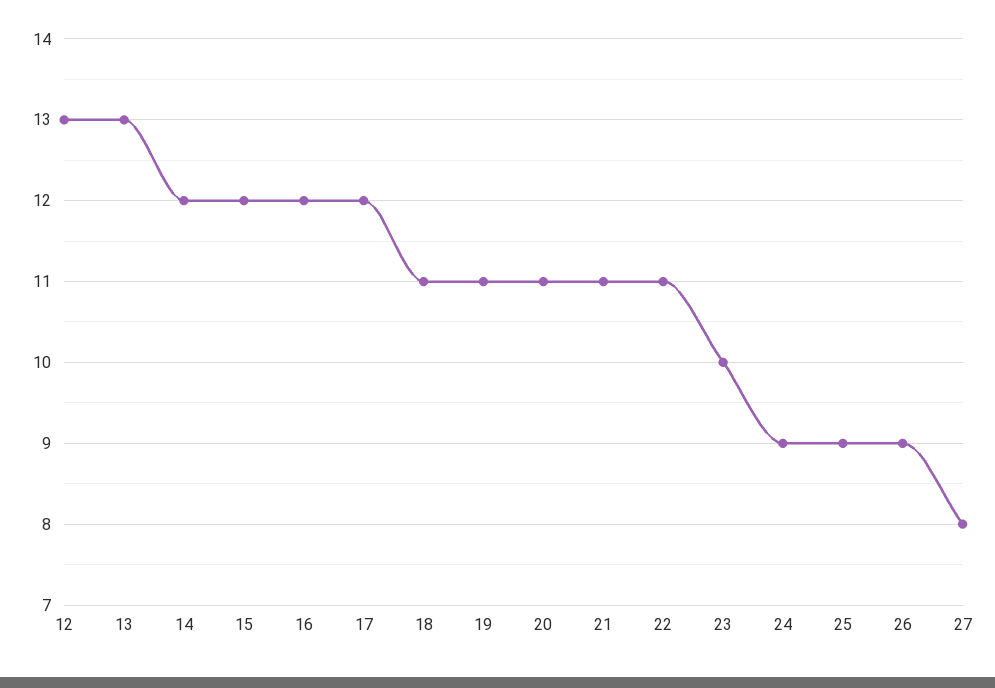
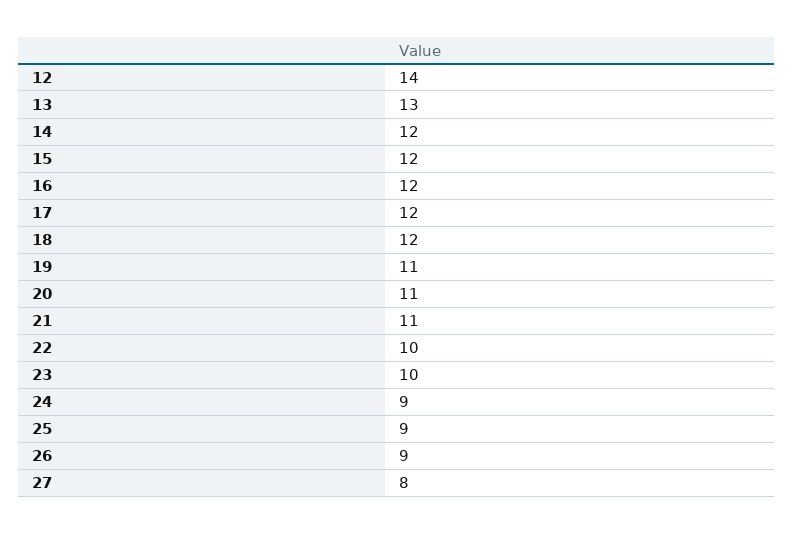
  {
-   "12": 13,
+   "12": 14,
    "13": 13,
    "14": 12,
    "15": 12,
    "16": 12,
    "17": 12,
-   "18": 11,
+   "18": 12,
    "19": 11,
    "20": 11,
    "21": 11,
-   "22": 11,
+   "22": 10,
    "23": 10,
    "24": 9,
    "25": 9,
    "26": 9,
    "27": 8
  }

